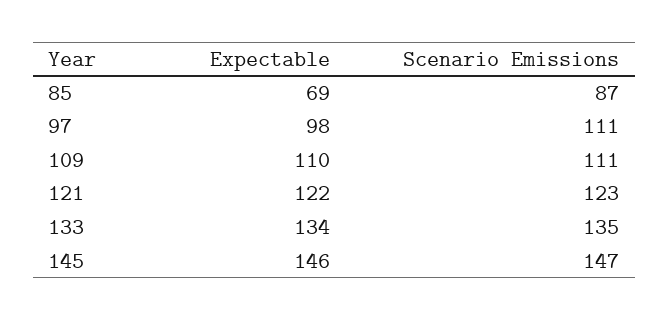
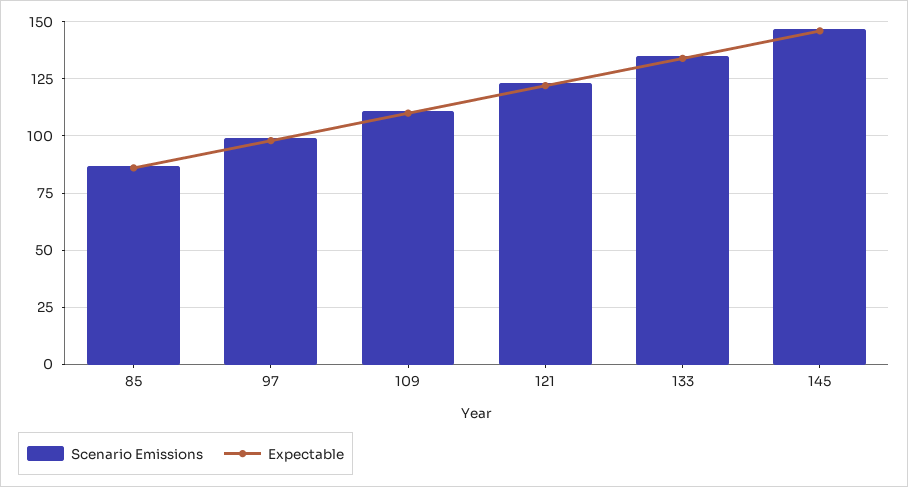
  {
    "Expectable": {
-     "85": 69,
+     "85": 85,
      "97": 98,
      "109": 110,
      "121": 122,
      "133": 134,
      "145": 146
    },
    "Scenario Emissions": {
      "85": 87,
-     "97": 111,
+     "97": 100,
      "109": 111,
      "121": 123,
      "133": 135,
      "145": 147
    }
  }

